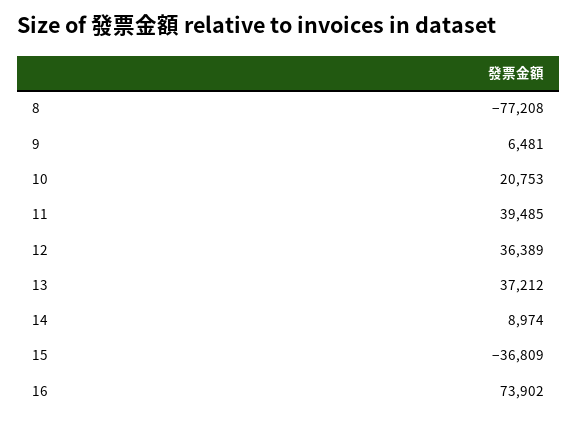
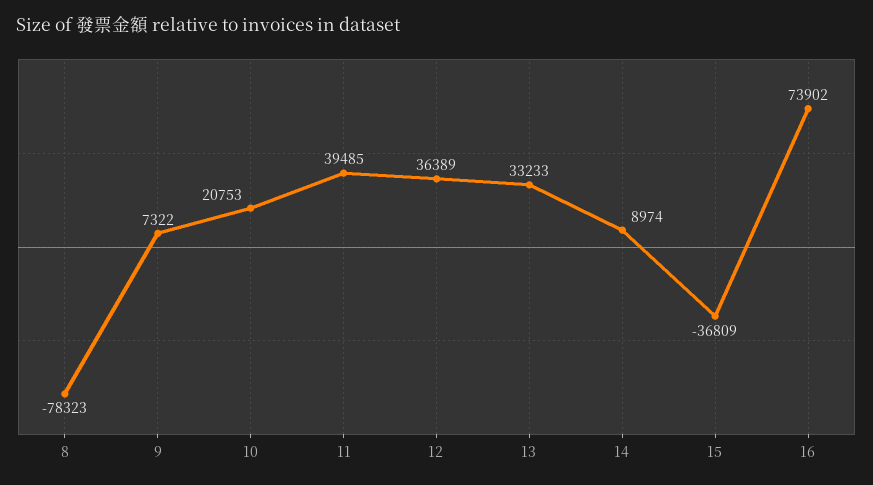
  {
-   "8": -77208,
+   "8": -78323,
-   "9": 6481,
+   "9": 7322,
    "10": 20753,
    "11": 39485,
    "12": 36389,
-   "13": 37212,
+   "13": 33233,
    "14": 8974,
    "15": -36809,
    "16": 73902
  }

